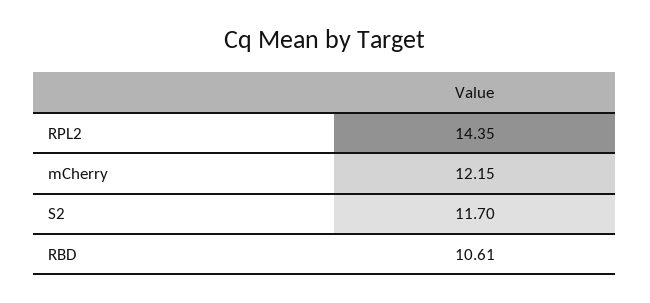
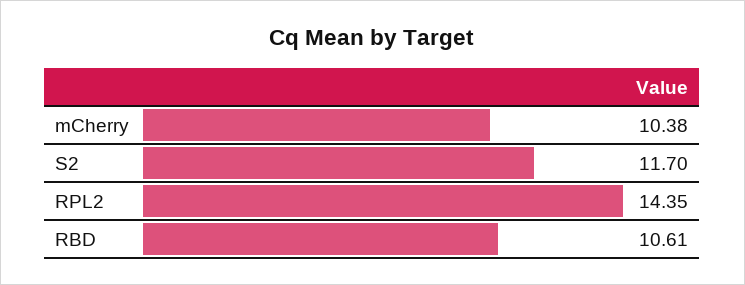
  {
    "RPL2": 14.35,
-   "mCherry": 12.15,
+   "mCherry": 10.38,
    "S2": 11.7,
    "RBD": 10.61
  }

